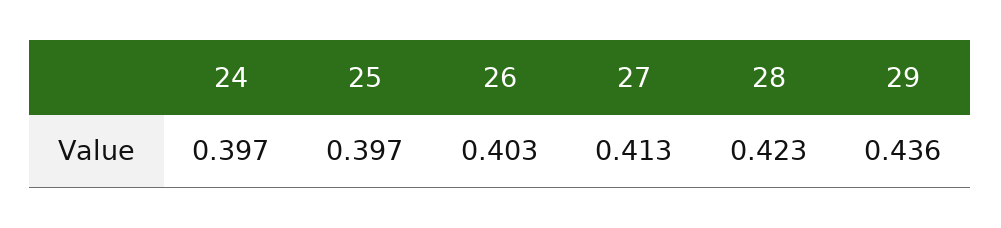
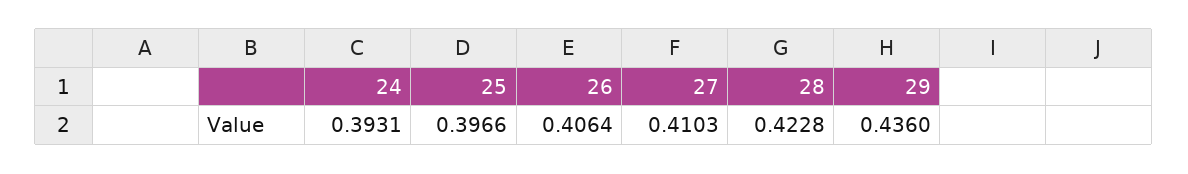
  {
-   "24": 0.397,
+   "24": 0.3931,
    "25": 0.3966,
-   "26": 0.403,
+   "26": 0.4064,
-   "27": 0.413,
+   "27": 0.4103,
    "28": 0.4228,
    "29": 0.436
  }

